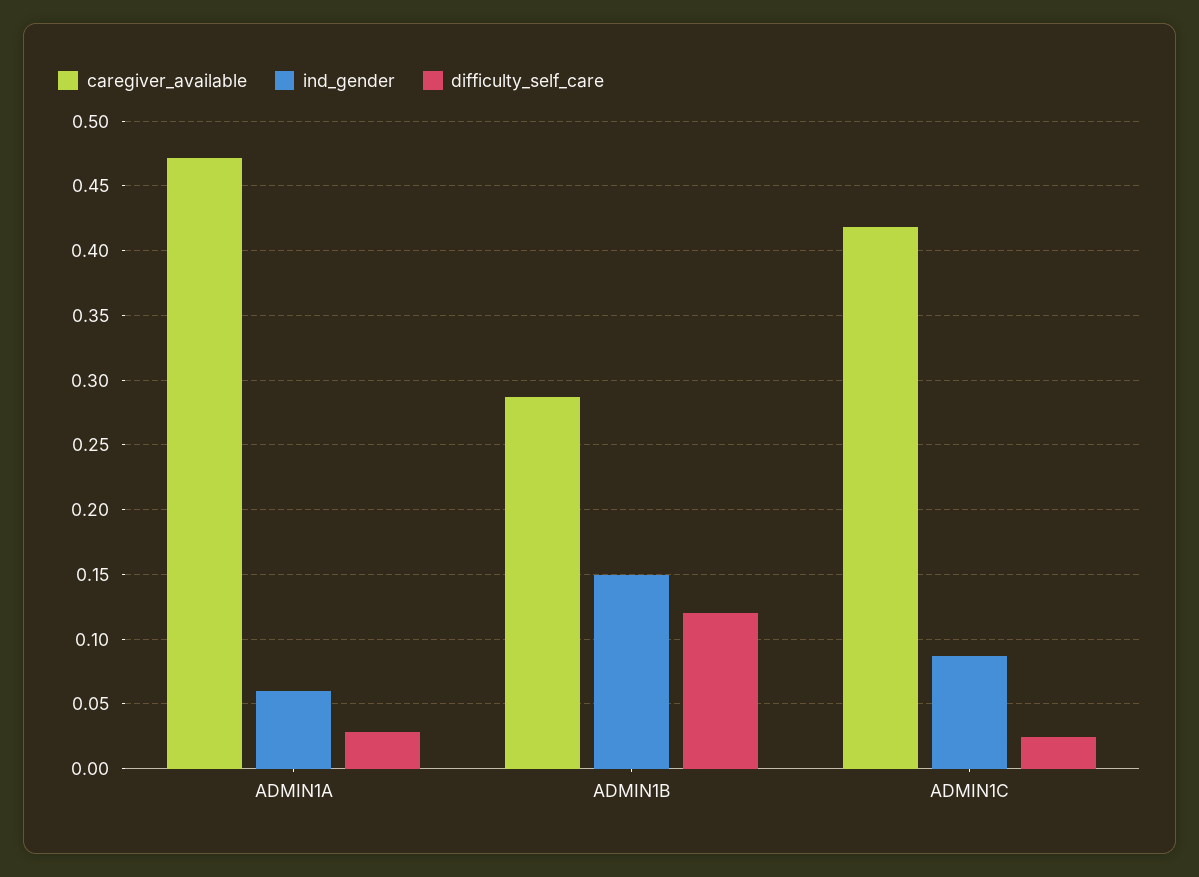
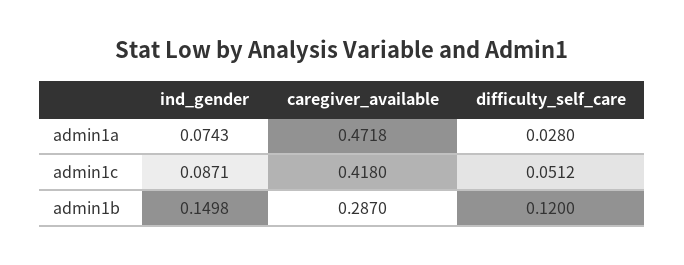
  {
    "caregiver_available": {
      "ADMIN1A": 0.4718,
      "ADMIN1B": 0.287,
      "ADMIN1C": 0.418
    },
    "ind_gender": {
-     "ADMIN1A": 0.06,
+     "ADMIN1A": 0.0743,
      "ADMIN1B": 0.1498,
      "ADMIN1C": 0.0871
    },
    "difficulty_self_care": {
      "ADMIN1A": 0.028,
      "ADMIN1B": 0.12,
-     "ADMIN1C": 0.025
+     "ADMIN1C": 0.0512
    }
  }

